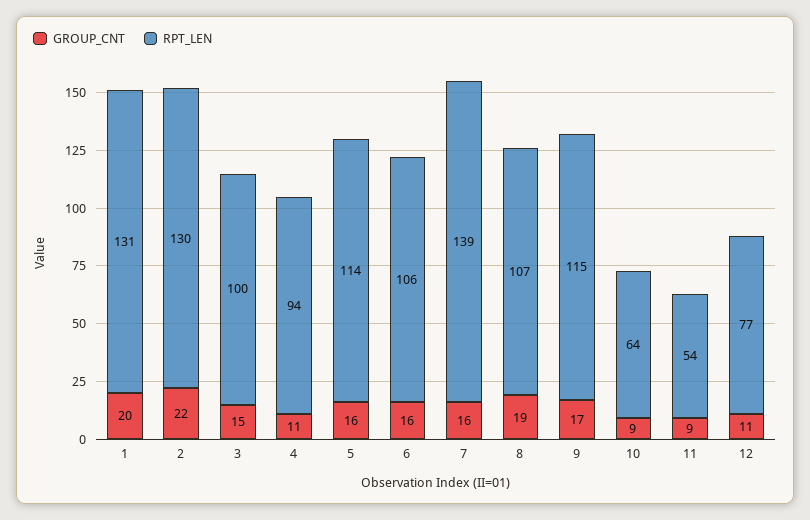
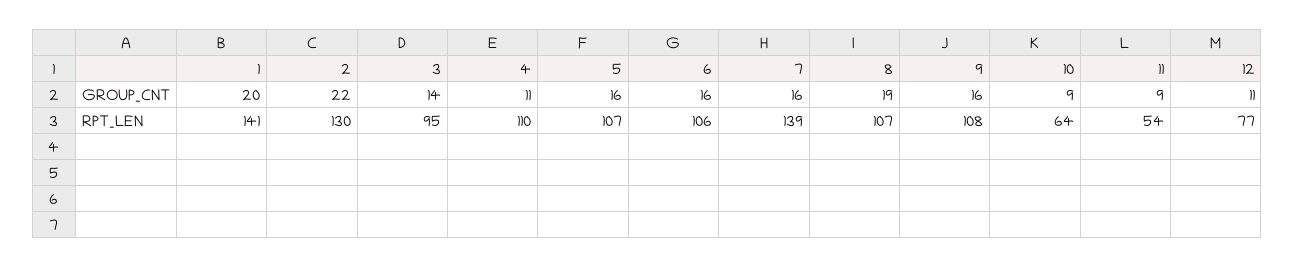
  {
    "GROUP_CNT": {
      "1": 20,
      "2": 22,
-     "3": 15,
+     "3": 14,
      "4": 11,
      "5": 16,
      "6": 16,
      "7": 16,
      "8": 19,
-     "9": 17,
+     "9": 16,
      "10": 9,
      "11": 9,
      "12": 11
    },
    "RPT_LEN": {
-     "1": 131,
+     "1": 141,
      "2": 130,
-     "3": 100,
+     "3": 95,
-     "4": 94,
+     "4": 110,
-     "5": 114,
+     "5": 107,
      "6": 106,
      "7": 139,
      "8": 107,
-     "9": 115,
+     "9": 108,
      "10": 64,
      "11": 54,
      "12": 77
    }
  }

